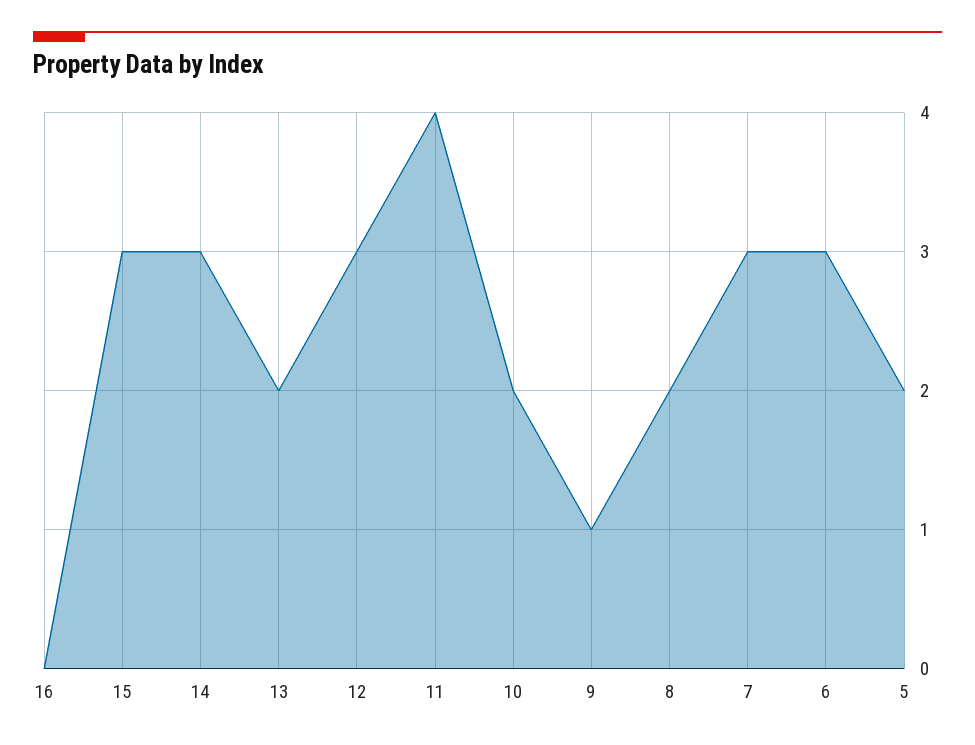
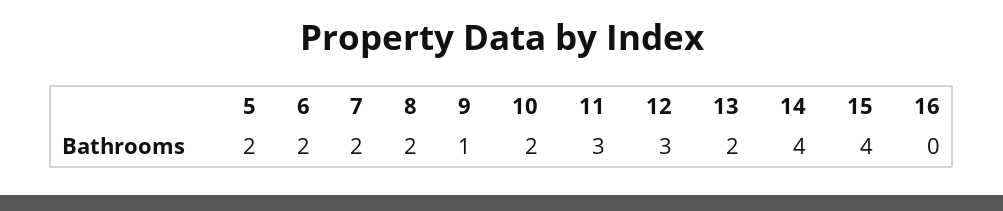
  {
    "16": 0,
-   "15": 3,
+   "15": 4,
-   "14": 3,
+   "14": 4,
    "13": 2,
    "12": 3,
-   "11": 4,
+   "11": 3,
    "10": 2,
    "9": 1,
    "8": 2,
-   "7": 3,
+   "7": 2,
-   "6": 3,
+   "6": 2,
    "5": 2
  }

